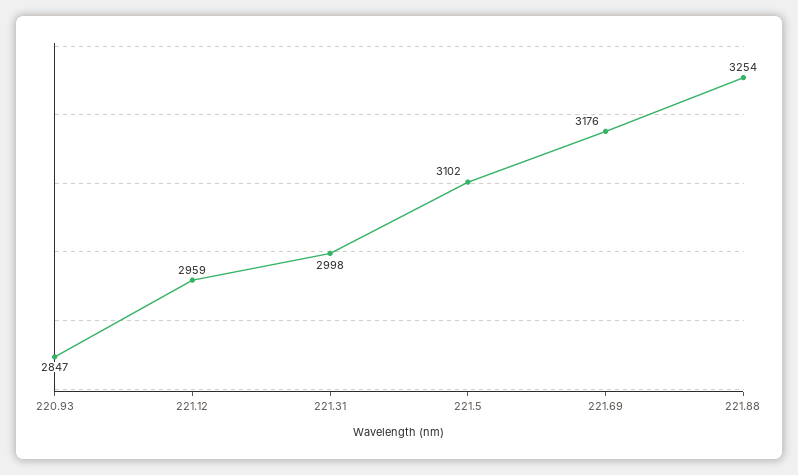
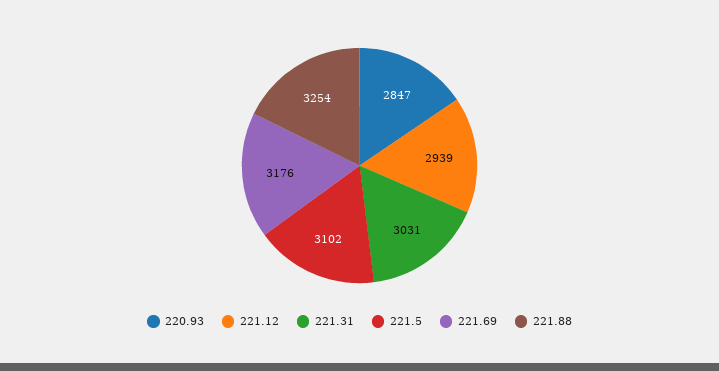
  {
    "220.93": 2847,
-   "221.12": 2959,
+   "221.12": 2939,
-   "221.31": 2998,
+   "221.31": 3031,
    "221.5": 3102,
    "221.69": 3176,
    "221.88": 3254
  }

